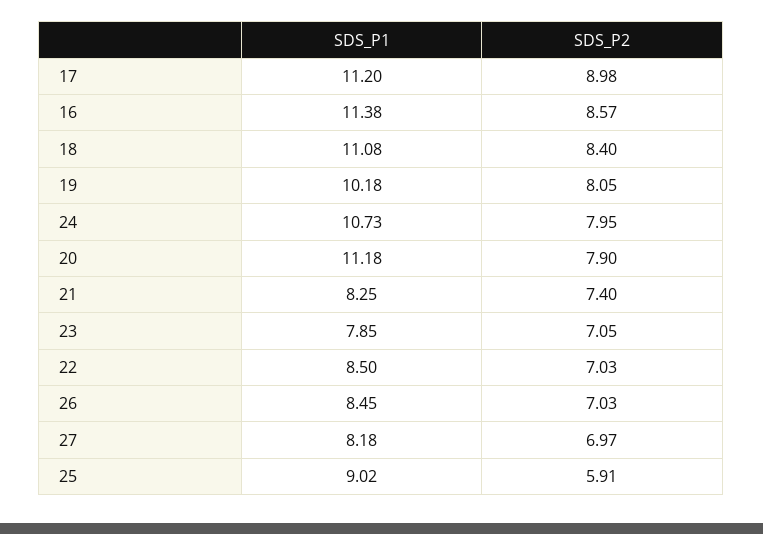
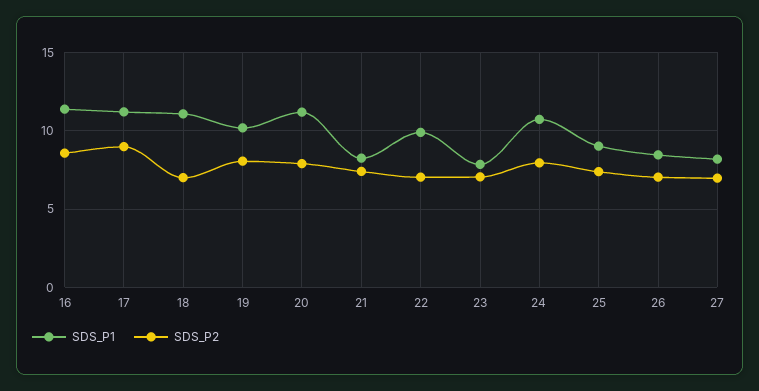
  {
    "SDS_P1": {
      "17": 11.2,
      "16": 11.38,
      "18": 11.08,
      "19": 10.18,
      "24": 10.73,
      "20": 11.18,
      "21": 8.25,
      "23": 7.85,
-     "22": 8.5,
+     "22": 10,
      "26": 8.45,
      "27": 8.18,
      "25": 9.02
    },
    "SDS_P2": {
      "17": 8.98,
      "16": 8.57,
-     "18": 8.4,
+     "18": 7,
      "19": 8.05,
      "24": 7.95,
      "20": 7.9,
      "21": 7.4,
      "23": 7.05,
      "22": 7.03,
      "26": 7.03,
      "27": 6.97,
-     "25": 5.91
+     "25": 7.5
    }
  }

